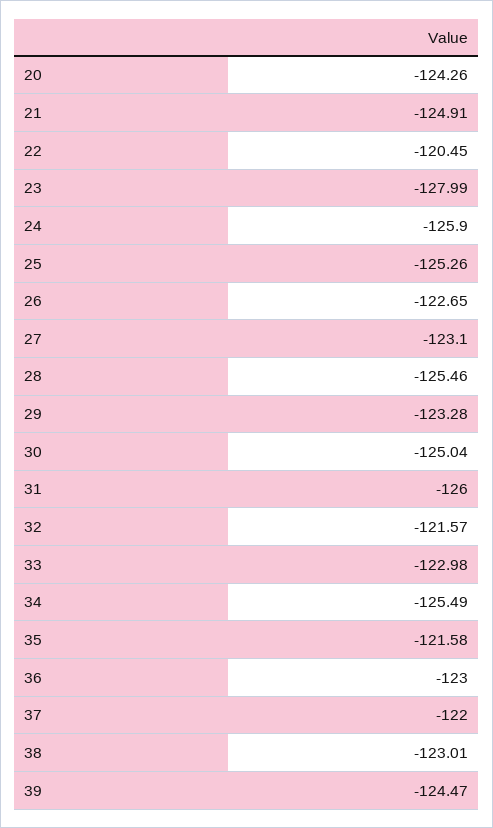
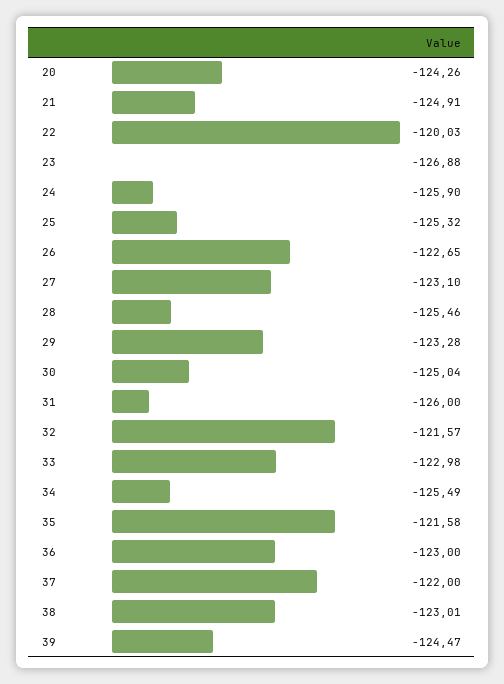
  {
    "20": -124.26,
    "21": -124.91,
-   "22": -120.45,
+   "22": -120.03,
-   "23": -127.99,
+   "23": -126.88,
    "24": -125.9,
-   "25": -125.26,
+   "25": -125.32,
    "26": -122.65,
    "27": -123.1,
    "28": -125.46,
    "29": -123.28,
    "30": -125.04,
    "31": -126,
    "32": -121.57,
    "33": -122.98,
    "34": -125.49,
    "35": -121.58,
    "36": -123,
    "37": -122,
    "38": -123.01,
    "39": -124.47
  }

